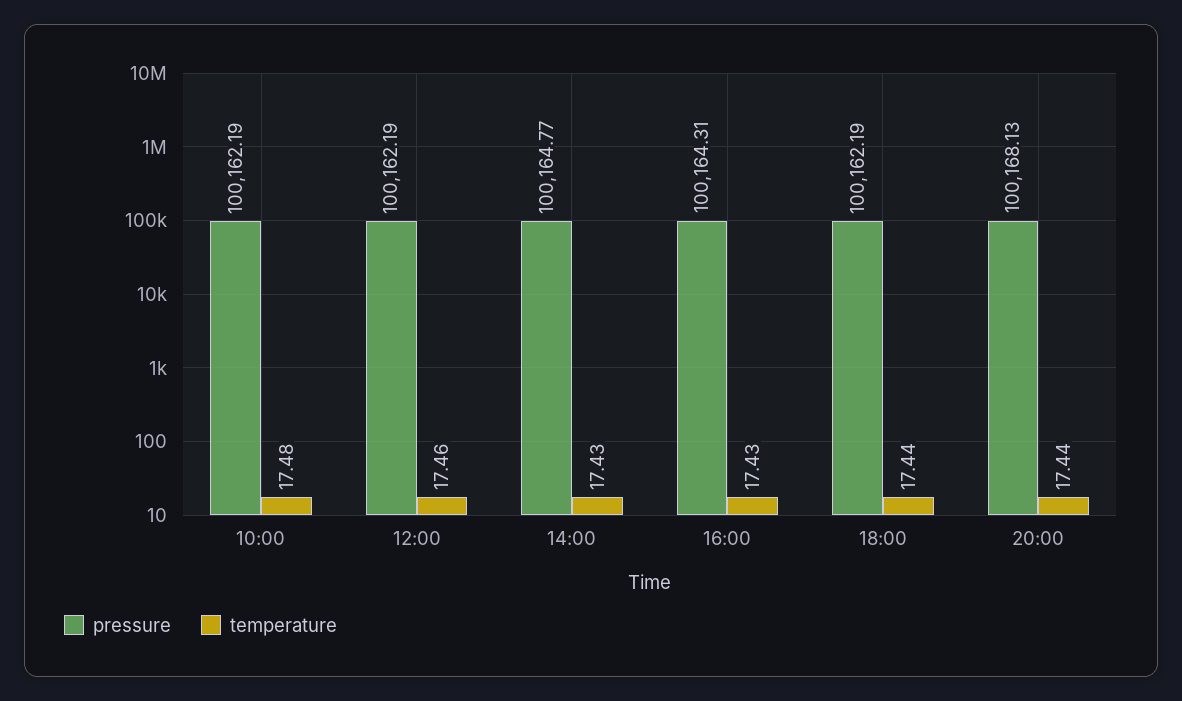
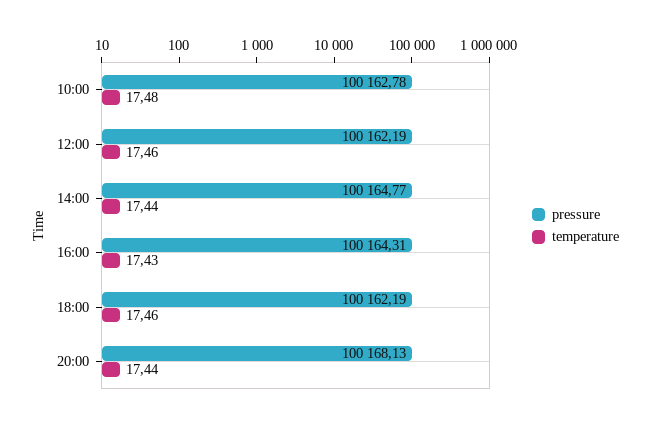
  {
    "pressure": {
-     "10:00": 100162.19,
+     "10:00": 100162.78,
      "12:00": 100162.19,
      "14:00": 100164.77,
      "16:00": 100164.31,
      "18:00": 100162.19,
      "20:00": 100168.13
    },
    "temperature": {
      "10:00": 17.48,
      "12:00": 17.46,
-     "14:00": 17.43,
+     "14:00": 17.44,
      "16:00": 17.43,
-     "18:00": 17.44,
+     "18:00": 17.46,
      "20:00": 17.44
    }
  }

